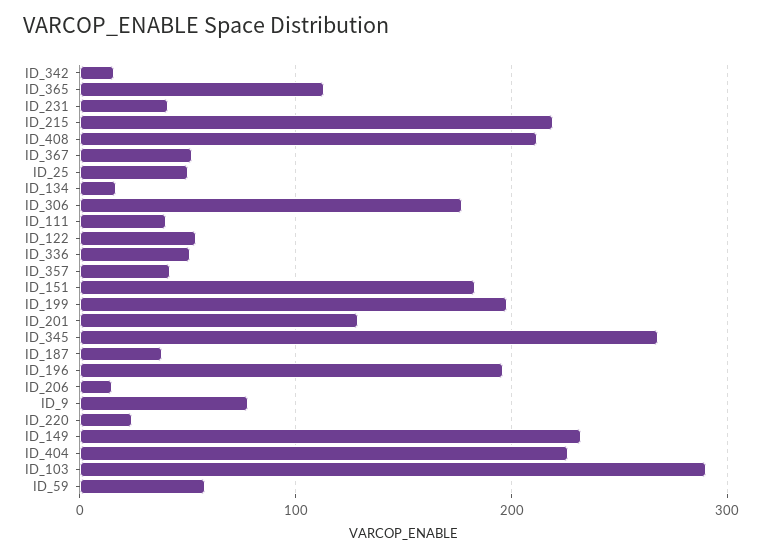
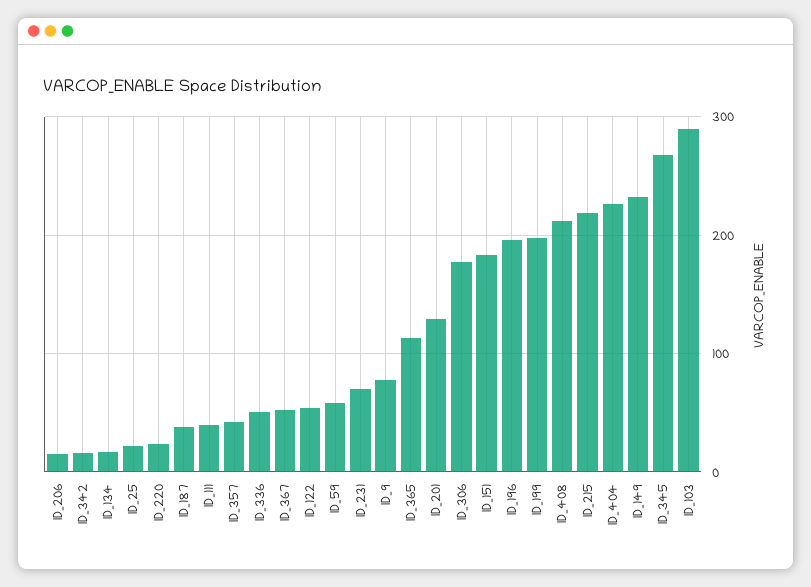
  {
    "ID_342": 20,
    "ID_365": 110,
-   "ID_231": 40,
+   "ID_231": 70,
    "ID_215": 220,
    "ID_408": 210,
    "ID_367": 50,
-   "ID_25": 50,
+   "ID_25": 20,
    "ID_134": 20,
    "ID_306": 180,
    "ID_111": 40,
    "ID_122": 50,
    "ID_336": 50,
    "ID_357": 40,
    "ID_151": 180,
    "ID_199": 200,
    "ID_201": 130,
    "ID_345": 270,
    "ID_187": 40,
    "ID_196": 200,
    "ID_206": 20,
    "ID_9": 80,
    "ID_220": 20,
    "ID_149": 230,
    "ID_404": 230,
    "ID_103": 290,
    "ID_59": 60
  }

